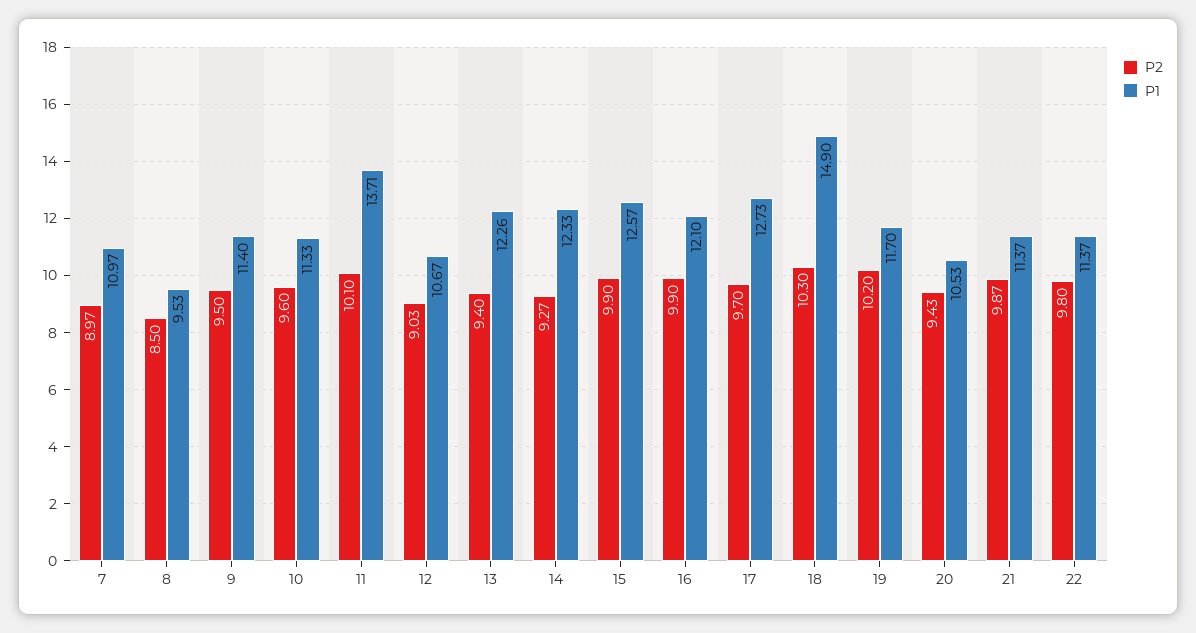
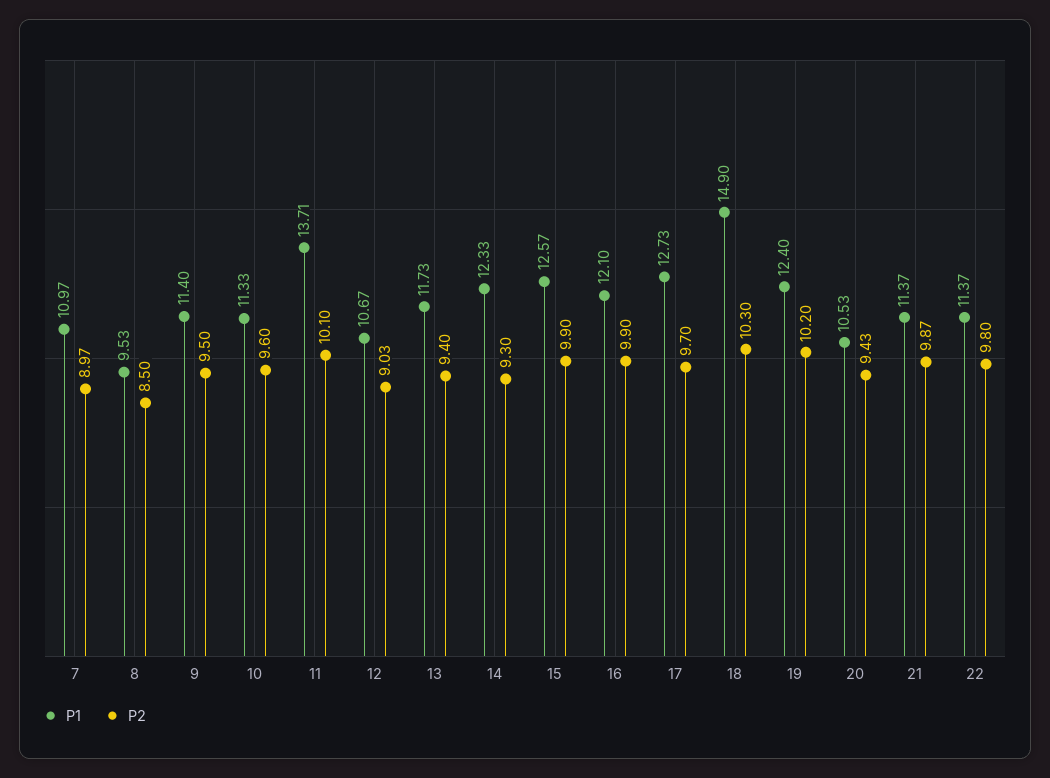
  {
    "P2": {
      "7": 8.97,
      "8": 8.5,
      "9": 9.5,
      "10": 9.6,
      "11": 10.1,
      "12": 9.03,
      "13": 9.4,
-     "14": 9.27,
+     "14": 9.3,
      "15": 9.9,
      "16": 9.9,
      "17": 9.7,
      "18": 10.3,
      "19": 10.2,
      "20": 9.43,
      "21": 9.87,
      "22": 9.8
    },
    "P1": {
      "7": 10.97,
      "8": 9.53,
      "9": 11.4,
      "10": 11.33,
      "11": 13.71,
      "12": 10.67,
-     "13": 12.26,
+     "13": 11.73,
      "14": 12.33,
      "15": 12.57,
      "16": 12.1,
      "17": 12.73,
      "18": 14.9,
-     "19": 11.7,
+     "19": 12.4,
      "20": 10.53,
      "21": 11.37,
      "22": 11.37
    }
  }

